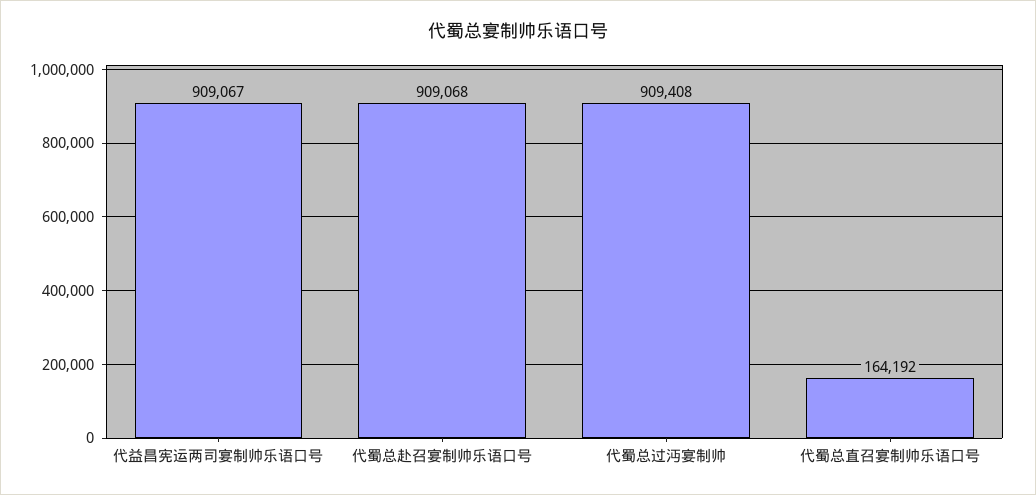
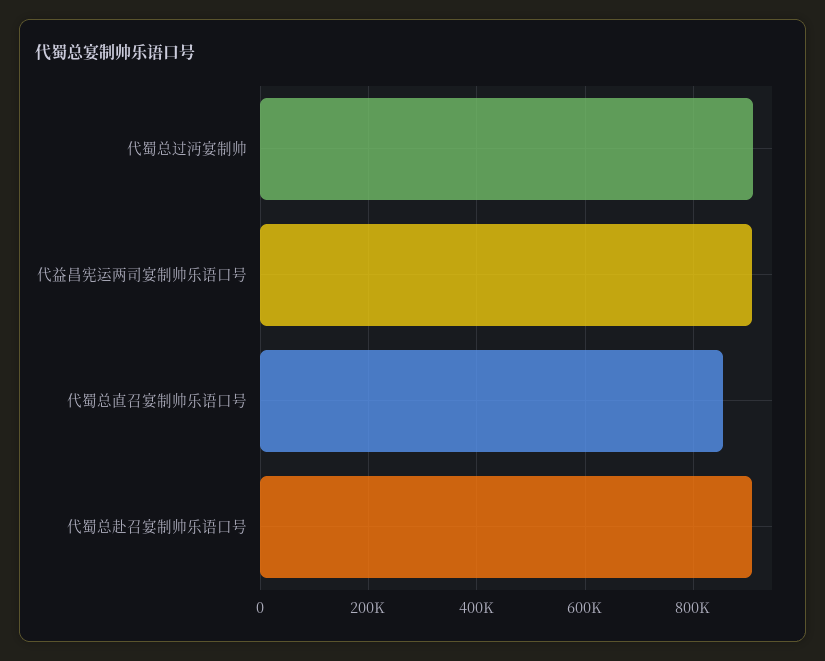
  {
    "代益昌宪运两司宴制帅乐语口号": 909067,
    "代蜀总赴召宴制帅乐语口号": 909068,
    "代蜀总过沔宴制帅": 909408,
-   "代蜀总直召宴制帅乐语口号": 164192
+   "代蜀总直召宴制帅乐语口号": 860000
  }

